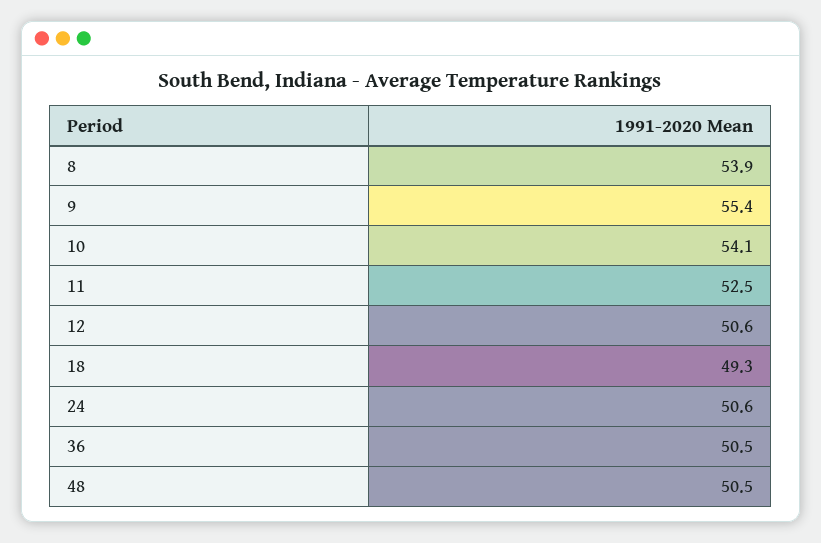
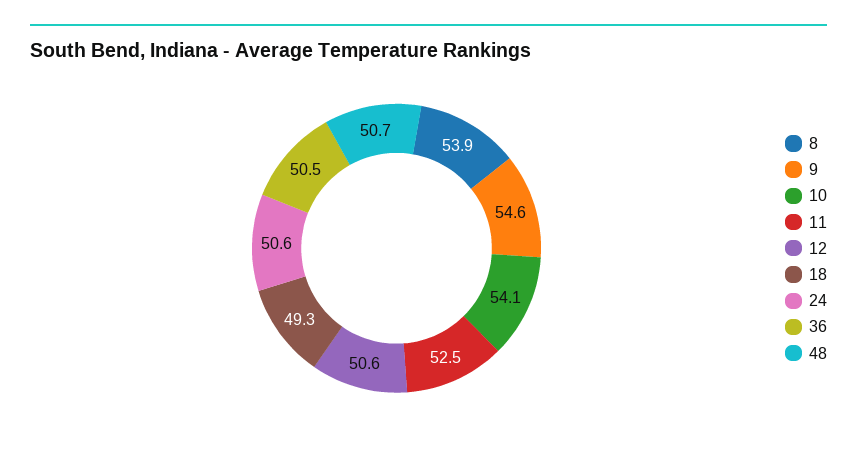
  {
    "8": 53.9,
-   "9": 55.4,
+   "9": 54.6,
    "10": 54.1,
    "11": 52.5,
    "12": 50.6,
    "18": 49.3,
    "24": 50.6,
    "36": 50.5,
-   "48": 50.5
+   "48": 50.7
  }

